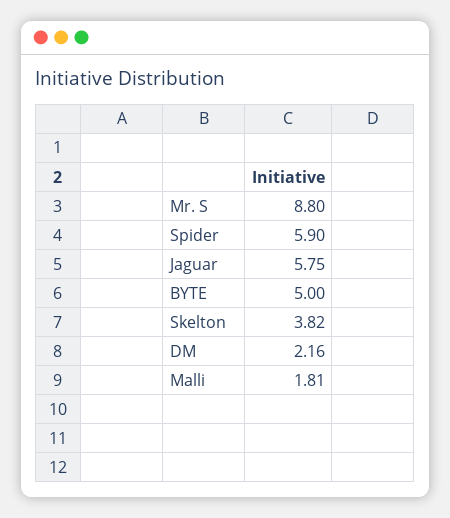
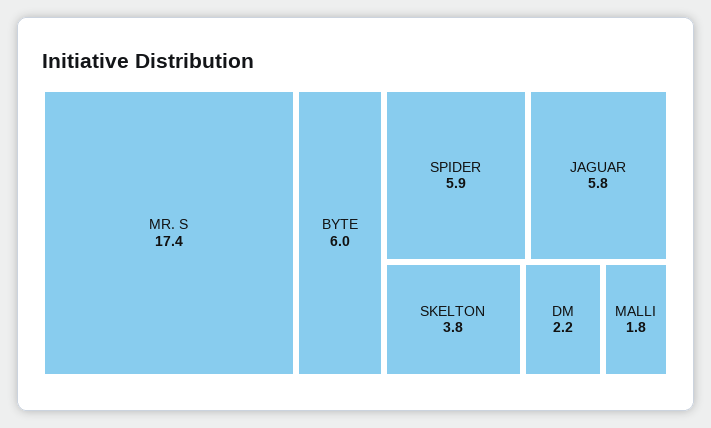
  {
-   "Mr. S": 8.8,
+   "Mr. S": 17.4,
    "Spider": 5.9,
    "Jaguar": 5.75,
-   "BYTE": 5,
+   "BYTE": 6,
    "Skelton": 3.82,
    "DM": 2.16,
    "Malli": 1.81
  }

